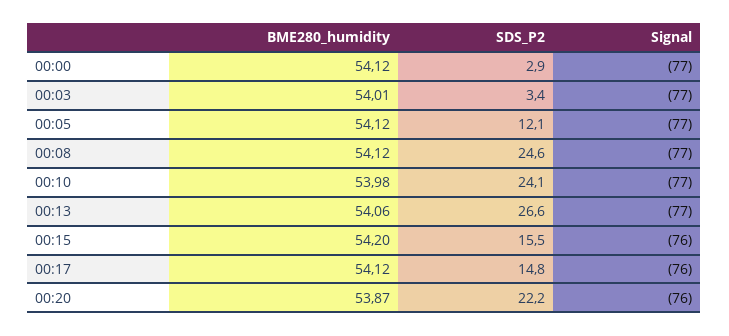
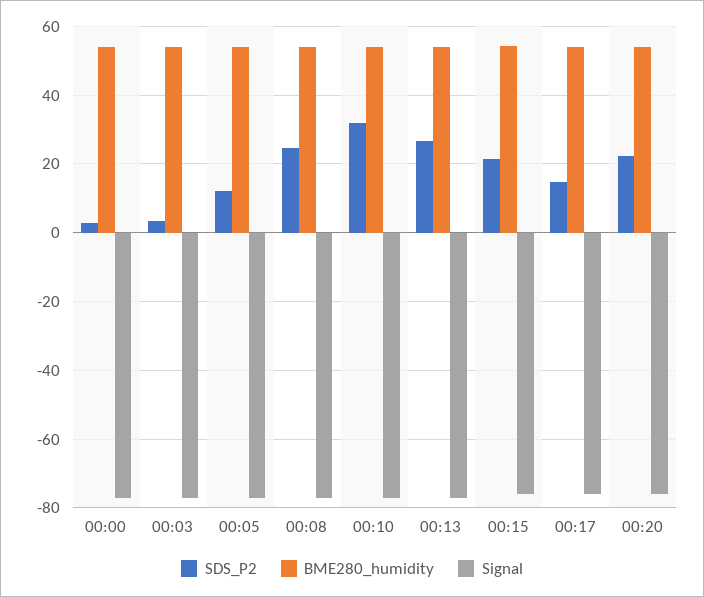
  {
    "BME280_humidity": {
      "00:00": 54.12,
      "00:03": 54.01,
      "00:05": 54.12,
      "00:08": 54.12,
      "00:10": 53.98,
      "00:13": 54.06,
      "00:15": 54.2,
      "00:17": 54.12,
      "00:20": 53.87
    },
    "SDS_P2": {
      "00:00": 2.9,
      "00:03": 3.4,
      "00:05": 12.1,
      "00:08": 24.6,
-     "00:10": 24.1,
+     "00:10": 32,
      "00:13": 26.6,
-     "00:15": 15.5,
+     "00:15": 22,
      "00:17": 14.8,
      "00:20": 22.2
    },
    "Signal": {
      "00:00": -77,
      "00:03": -77,
      "00:05": -77,
      "00:08": -77,
      "00:10": -77,
      "00:13": -77,
      "00:15": -76,
      "00:17": -76,
      "00:20": -76
    }
  }

